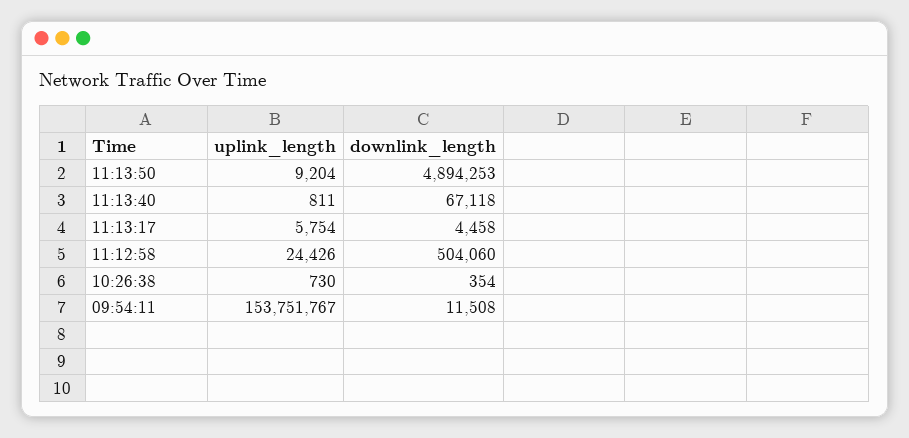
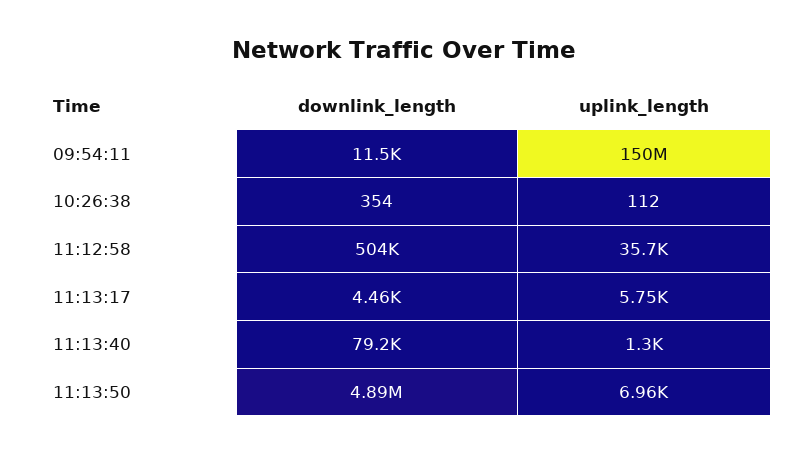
  {
    "uplink_length": {
-     "11:13:50": 9204,
+     "11:13:50": 6960,
-     "11:13:40": 811,
+     "11:13:40": 1300,
      "11:13:17": 5754,
-     "11:12:58": 24426,
+     "11:12:58": 35700,
-     "10:26:38": 730,
+     "10:26:38": 112,
-     "09:54:11": 153751767
+     "09:54:11": 150000000
    },
    "downlink_length": {
      "11:13:50": 4894253,
-     "11:13:40": 67118,
+     "11:13:40": 79200,
      "11:13:17": 4458,
      "11:12:58": 504060,
      "10:26:38": 354,
      "09:54:11": 11508
    }
  }

